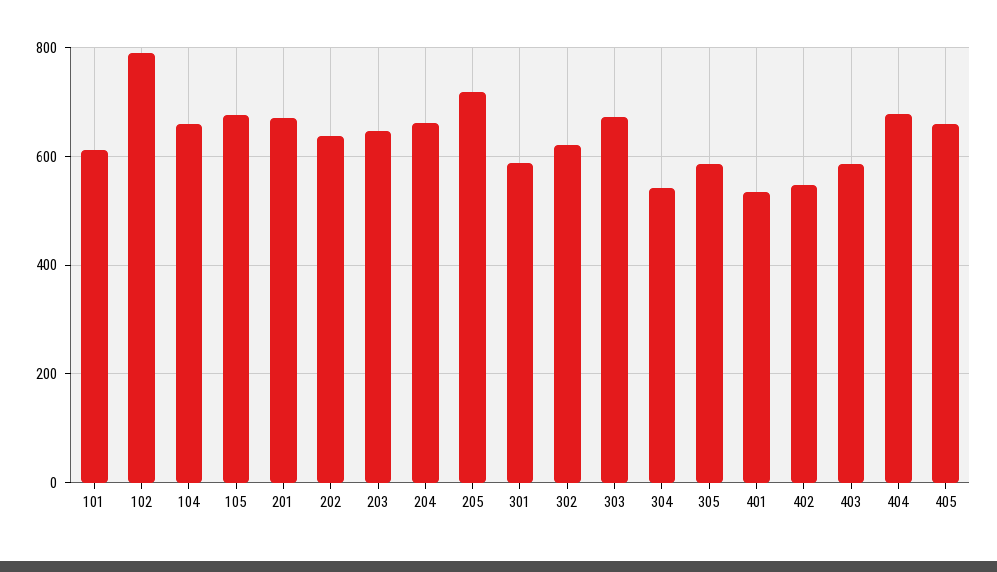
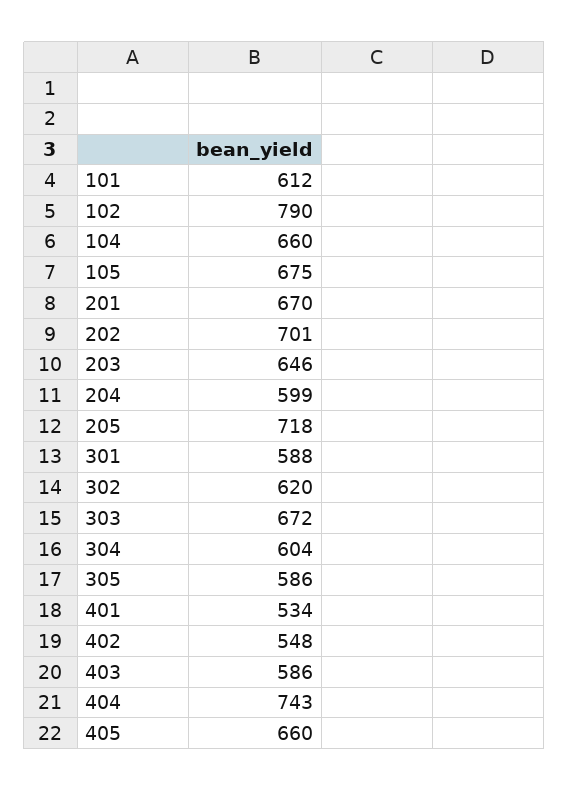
  {
    "101": 612,
    "102": 790,
    "104": 660,
    "105": 675,
    "201": 670,
-   "202": 640,
+   "202": 701,
    "203": 646,
-   "204": 660,
+   "204": 599,
    "205": 718,
    "301": 588,
    "302": 620,
    "303": 672,
-   "304": 540,
+   "304": 604,
    "305": 586,
    "401": 534,
    "402": 548,
    "403": 586,
-   "404": 680,
+   "404": 743,
    "405": 660
  }

